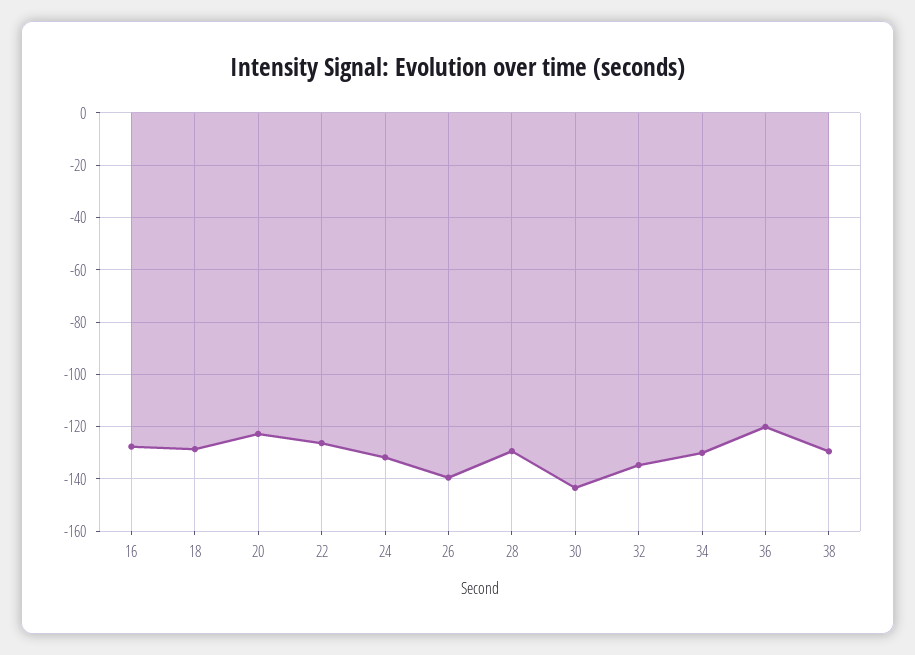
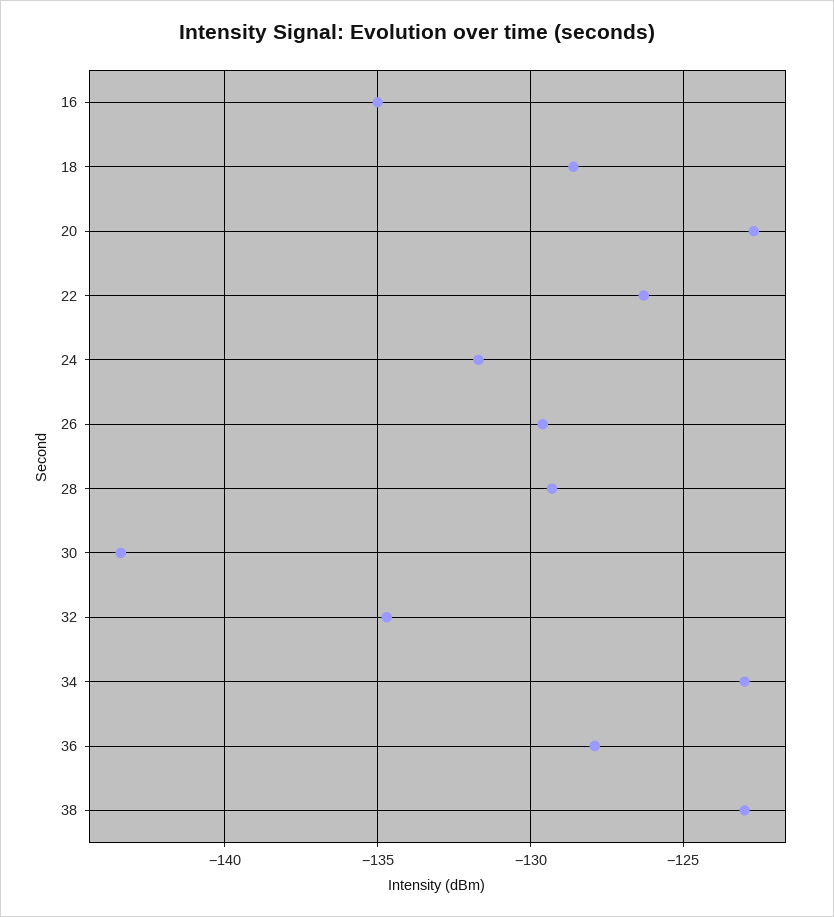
  {
-   "16": -127.5,
+   "16": -135,
    "18": -128.5,
    "20": -122.5,
    "22": -126.5,
    "24": -131.5,
-   "26": -140,
+   "26": -129.5,
    "28": -129.5,
    "30": -143.5,
    "32": -134.5,
-   "34": -130,
+   "34": -123,
-   "36": -120,
+   "36": -128,
-   "38": -130
+   "38": -123
  }

